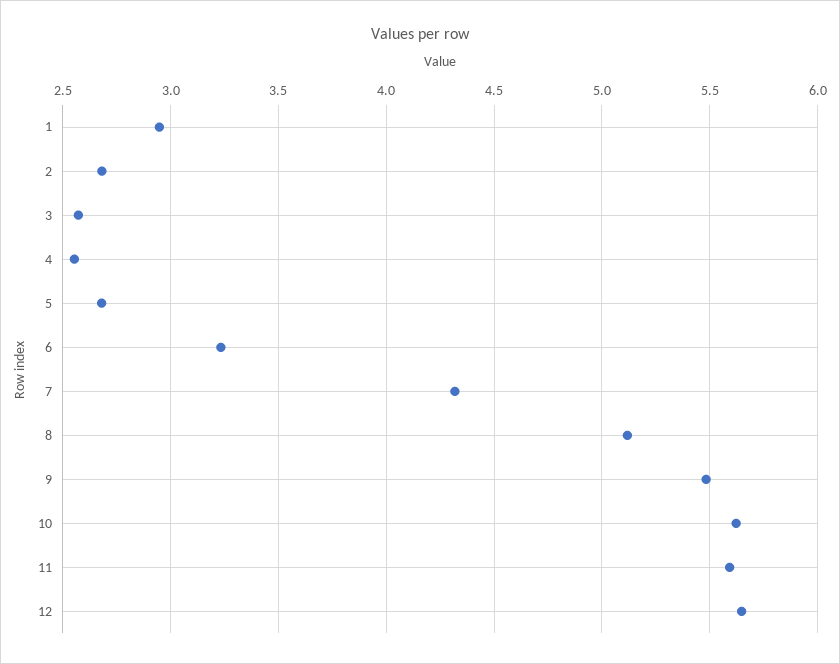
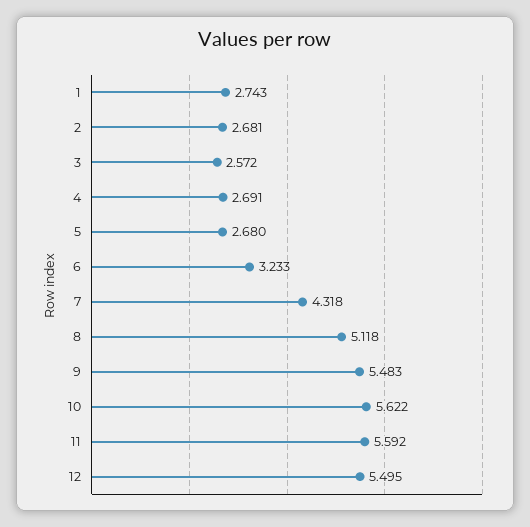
  {
-   "1": 2.95,
+   "1": 2.743,
    "2": 2.681,
    "3": 2.572,
-   "4": 2.55,
+   "4": 2.691,
    "5": 2.68,
    "6": 3.233,
    "7": 4.318,
    "8": 5.118,
    "9": 5.483,
    "10": 5.622,
    "11": 5.592,
-   "12": 5.65
+   "12": 5.495
  }

